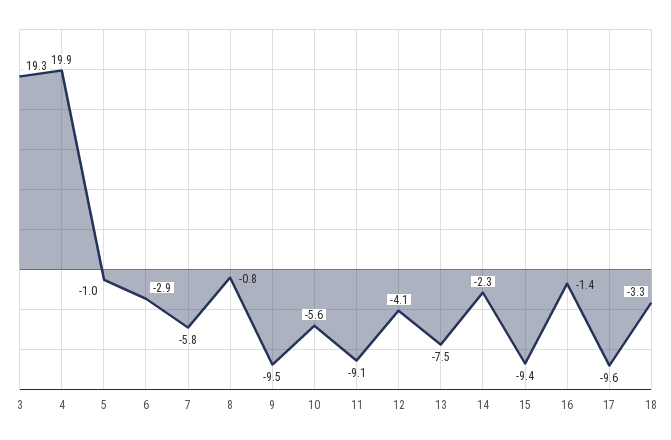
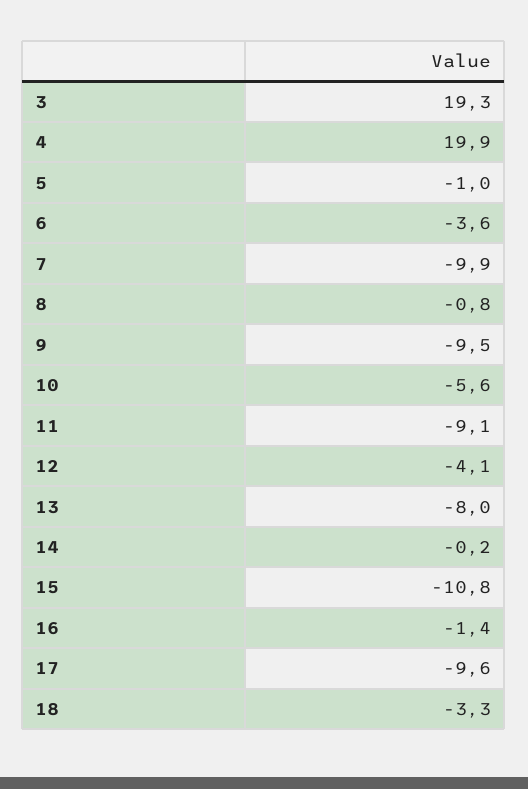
  {
    "3": 19.3,
    "4": 19.9,
    "5": -1,
-   "6": -2.9,
+   "6": -3.6,
-   "7": -5.8,
+   "7": -9.9,
    "8": -0.8,
    "9": -9.5,
    "10": -5.6,
    "11": -9.1,
    "12": -4.1,
-   "13": -7.5,
+   "13": -8,
-   "14": -2.3,
+   "14": -0.2,
-   "15": -9.4,
+   "15": -10.8,
    "16": -1.4,
    "17": -9.6,
    "18": -3.3
  }

